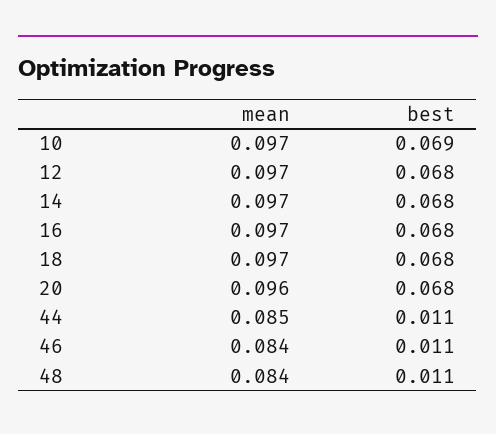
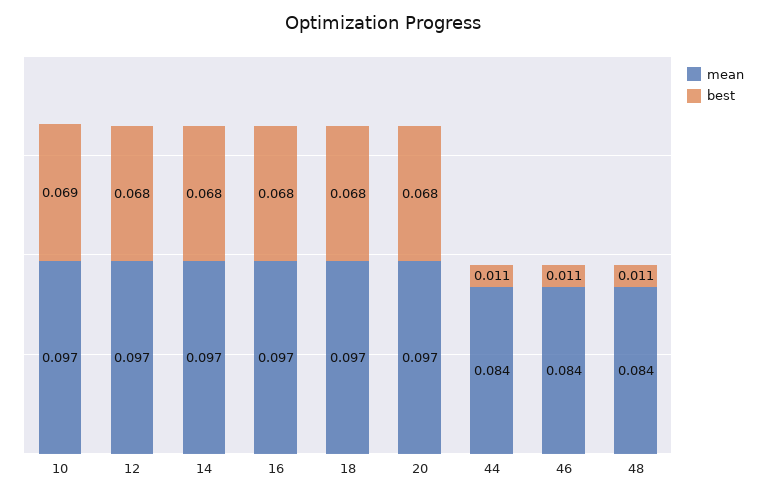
  {
    "mean": {
      "10": 0.097,
      "12": 0.097,
      "14": 0.097,
      "16": 0.097,
      "18": 0.097,
-     "20": 0.096,
+     "20": 0.097,
-     "44": 0.085,
+     "44": 0.084,
      "46": 0.084,
      "48": 0.084
    },
    "best": {
      "10": 0.069,
      "12": 0.068,
      "14": 0.068,
      "16": 0.068,
      "18": 0.068,
      "20": 0.068,
      "44": 0.011,
      "46": 0.011,
      "48": 0.011
    }
  }

